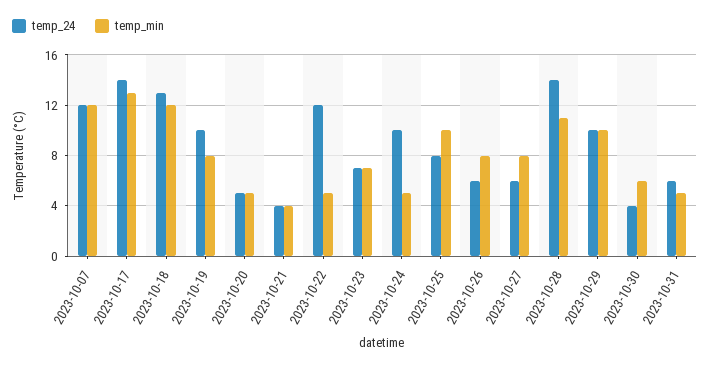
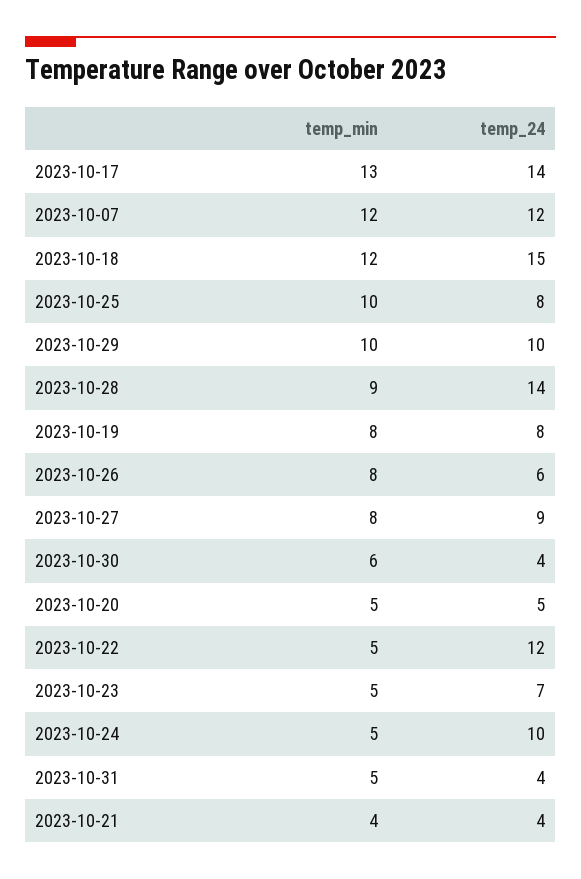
  {
    "temp_24": {
      "2023-10-07": 12,
      "2023-10-17": 14,
-     "2023-10-18": 13,
+     "2023-10-18": 15,
-     "2023-10-19": 10,
+     "2023-10-19": 8,
      "2023-10-20": 5,
      "2023-10-21": 4,
      "2023-10-22": 12,
      "2023-10-23": 7,
      "2023-10-24": 10,
      "2023-10-25": 8,
      "2023-10-26": 6,
-     "2023-10-27": 6,
+     "2023-10-27": 9,
      "2023-10-28": 14,
      "2023-10-29": 10,
      "2023-10-30": 4,
-     "2023-10-31": 6
+     "2023-10-31": 4
    },
    "temp_min": {
      "2023-10-07": 12,
      "2023-10-17": 13,
      "2023-10-18": 12,
      "2023-10-19": 8,
      "2023-10-20": 5,
      "2023-10-21": 4,
      "2023-10-22": 5,
-     "2023-10-23": 7,
+     "2023-10-23": 5,
      "2023-10-24": 5,
      "2023-10-25": 10,
      "2023-10-26": 8,
      "2023-10-27": 8,
-     "2023-10-28": 11,
+     "2023-10-28": 9,
      "2023-10-29": 10,
      "2023-10-30": 6,
      "2023-10-31": 5
    }
  }

